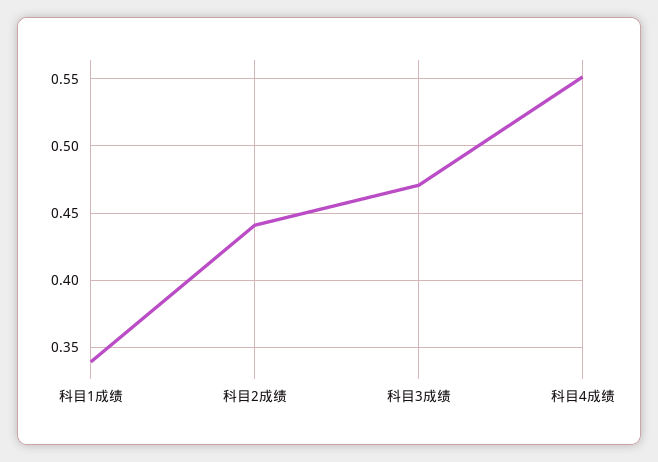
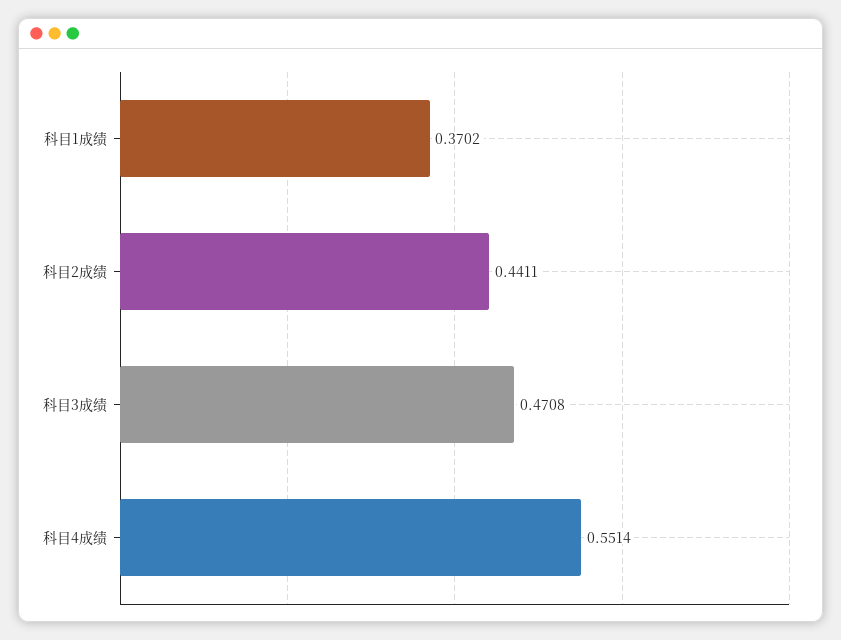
  {
-   "科目1成绩": 0.34,
+   "科目1成绩": 0.3702,
    "科目2成绩": 0.4411,
    "科目3成绩": 0.4708,
    "科目4成绩": 0.5514
  }

